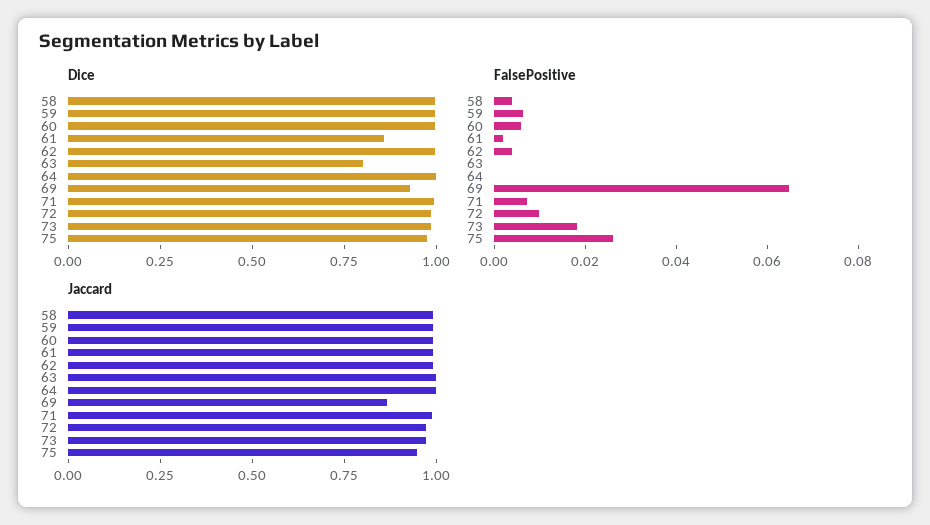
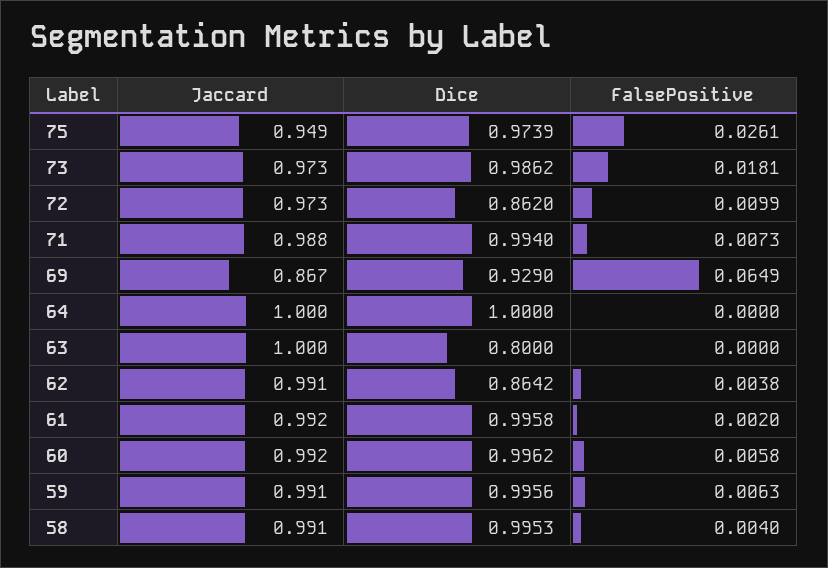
  {
    "Dice": {
      "58": 0.9953,
      "59": 0.9956,
      "60": 0.9962,
-     "61": 0.85,
+     "61": 0.9958,
-     "62": 1,
+     "62": 0.8642,
      "63": 0.8,
      "64": 1,
      "69": 0.929,
      "71": 0.994,
-     "72": 1,
+     "72": 0.862,
      "73": 0.9862,
      "75": 0.9739
    },
    "FalsePositive": {
      "58": 0.004,
      "59": 0.0063,
      "60": 0.0058,
      "61": 0.002,
      "62": 0.0038,
      "63": 0,
      "64": 0,
      "69": 0.0649,
      "71": 0.0073,
      "72": 0.0099,
      "73": 0.0181,
      "75": 0.0261
    },
    "Jaccard": {
      "58": 0.991,
      "59": 0.991,
      "60": 0.992,
      "61": 0.992,
      "62": 0.991,
      "63": 1,
      "64": 1,
      "69": 0.867,
      "71": 0.988,
      "72": 0.973,
      "73": 0.973,
      "75": 0.949
    }
  }

